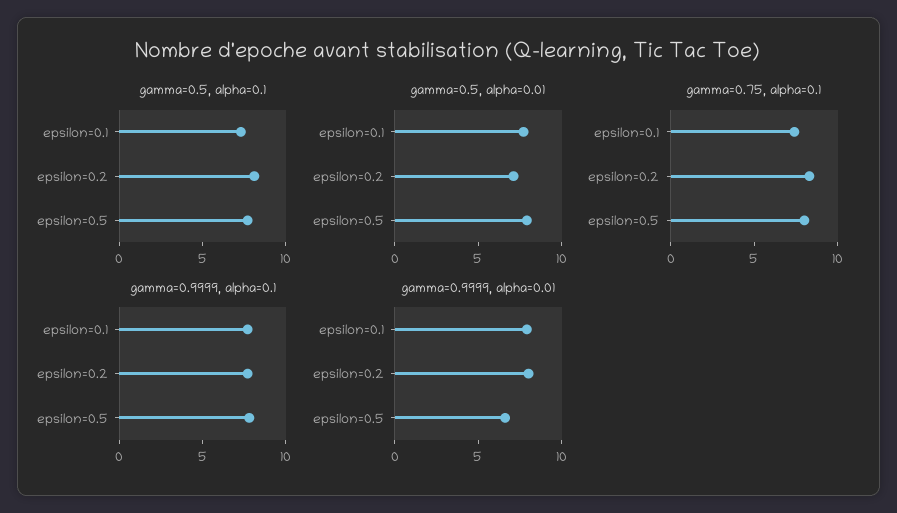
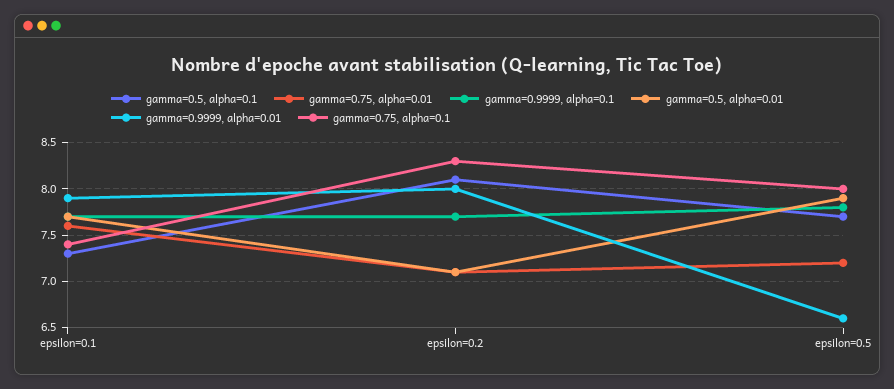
  {
    "gamma=0.5, alpha=0.1": {
      "epsilon=0.1": 7.3,
      "epsilon=0.2": 8.1,
      "epsilon=0.5": 7.7
    },
    "gamma=0.5, alpha=0.01": {
      "epsilon=0.1": 7.7,
      "epsilon=0.2": 7.1,
      "epsilon=0.5": 7.9
    },
    "gamma=0.75, alpha=0.1": {
      "epsilon=0.1": 7.4,
      "epsilon=0.2": 8.3,
      "epsilon=0.5": 8
    },
    "gamma=0.9999, alpha=0.1": {
      "epsilon=0.1": 7.7,
      "epsilon=0.2": 7.7,
      "epsilon=0.5": 7.8
    },
    "gamma=0.9999, alpha=0.01": {
      "epsilon=0.1": 7.9,
      "epsilon=0.2": 8,
      "epsilon=0.5": 6.6
-   }
+   },
+   "gamma=0.75, alpha=0.01": {
+     "epsilon=0.1": 7.6,
+     "epsilon=0.2": 7.1,
+     "epsilon=0.5": 7.2
+   }
  }

